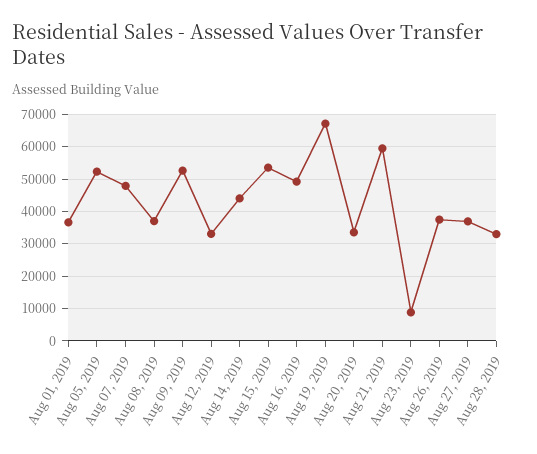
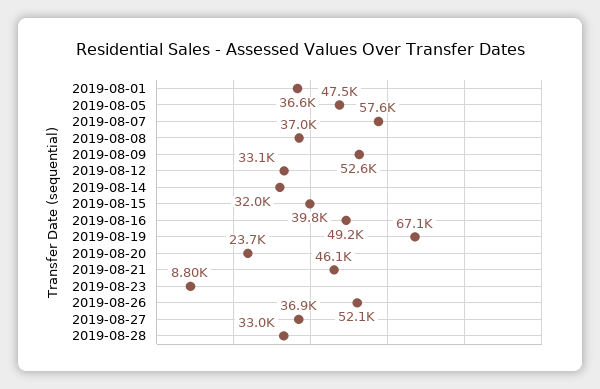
  {
    "Aug 01, 2019": 36600,
-   "Aug 05, 2019": 52000,
+   "Aug 05, 2019": 47500,
-   "Aug 07, 2019": 48000,
+   "Aug 07, 2019": 57600,
    "Aug 08, 2019": 37000,
    "Aug 09, 2019": 52600,
    "Aug 12, 2019": 33100,
-   "Aug 14, 2019": 44000,
+   "Aug 14, 2019": 32000,
-   "Aug 15, 2019": 54000,
+   "Aug 15, 2019": 39800,
    "Aug 16, 2019": 49200,
    "Aug 19, 2019": 67100,
-   "Aug 20, 2019": 34000,
+   "Aug 20, 2019": 23700,
-   "Aug 21, 2019": 60000,
+   "Aug 21, 2019": 46100,
    "Aug 23, 2019": 8800,
-   "Aug 26, 2019": 38000,
+   "Aug 26, 2019": 52100,
    "Aug 27, 2019": 36900,
    "Aug 28, 2019": 33000
  }

